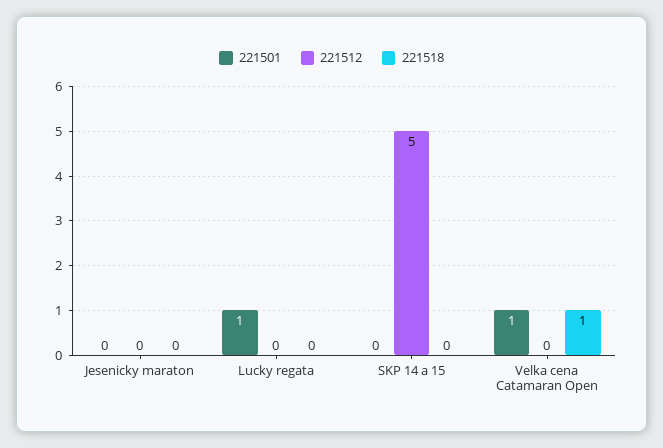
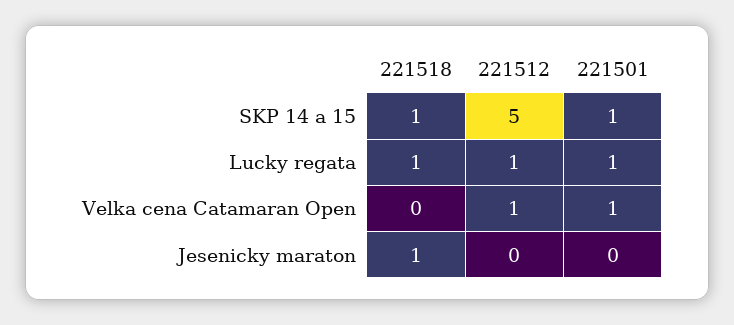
  {
    "221501": {
      "Jesenicky maraton": 0,
      "Lucky regata": 1,
-     "SKP 14 a 15": 0,
+     "SKP 14 a 15": 1,
      "Velka cena Catamaran Open": 1
    },
    "221512": {
      "Jesenicky maraton": 0,
-     "Lucky regata": 0,
+     "Lucky regata": 1,
      "SKP 14 a 15": 5,
-     "Velka cena Catamaran Open": 0
+     "Velka cena Catamaran Open": 1
    },
    "221518": {
-     "Jesenicky maraton": 0,
+     "Jesenicky maraton": 1,
-     "Lucky regata": 0,
+     "Lucky regata": 1,
-     "SKP 14 a 15": 0,
+     "SKP 14 a 15": 1,
-     "Velka cena Catamaran Open": 1
+     "Velka cena Catamaran Open": 0
    }
  }

